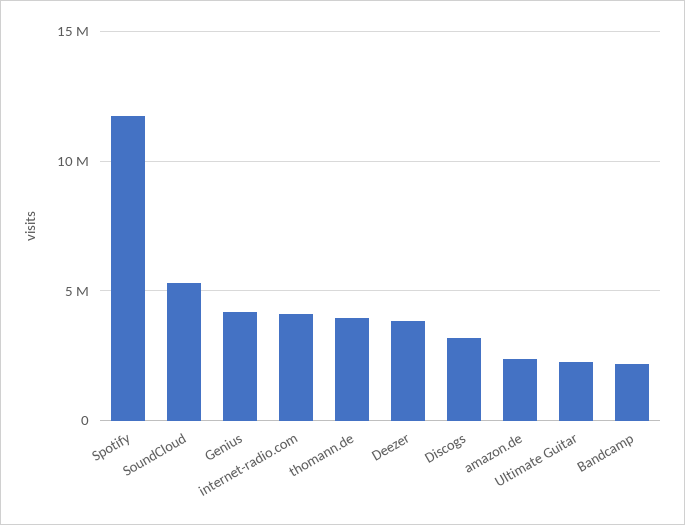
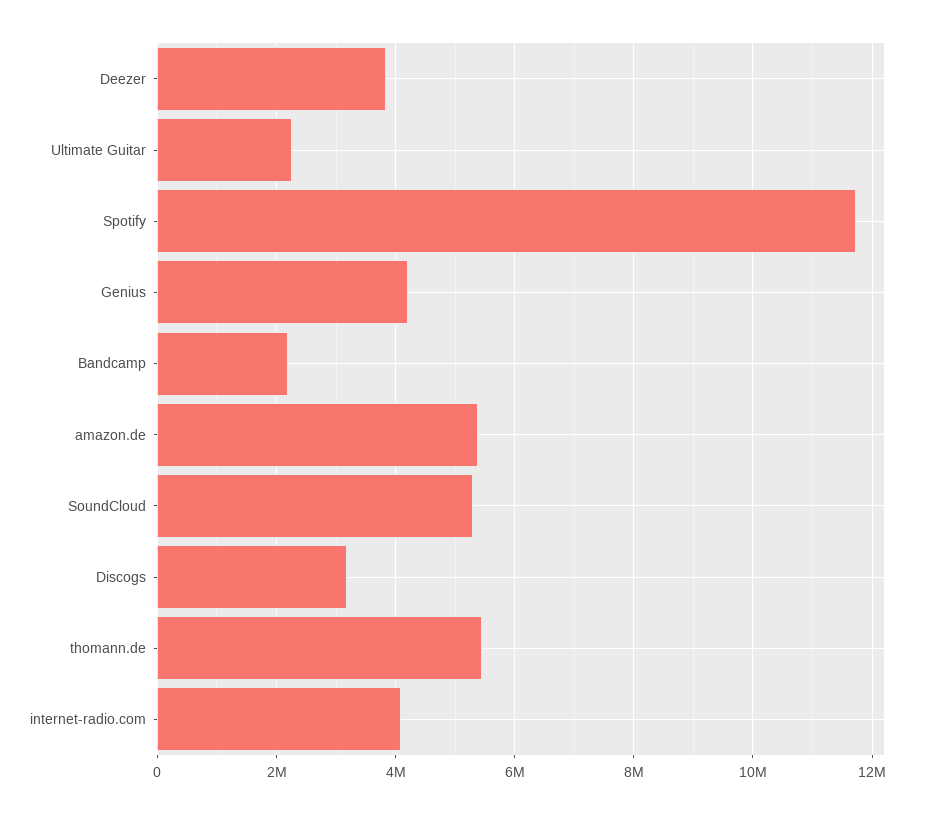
  {
    "Spotify": 11800000,
    "SoundCloud": 5400000,
    "Genius": 4200000,
    "internet-radio.com": 4000000,
-   "thomann.de": 4000000,
+   "thomann.de": 5400000,
    "Deezer": 3800000,
    "Discogs": 3200000,
-   "amazon.de": 2500000,
+   "amazon.de": 5400000,
    "Ultimate Guitar": 2200000,
    "Bandcamp": 2200000
  }

